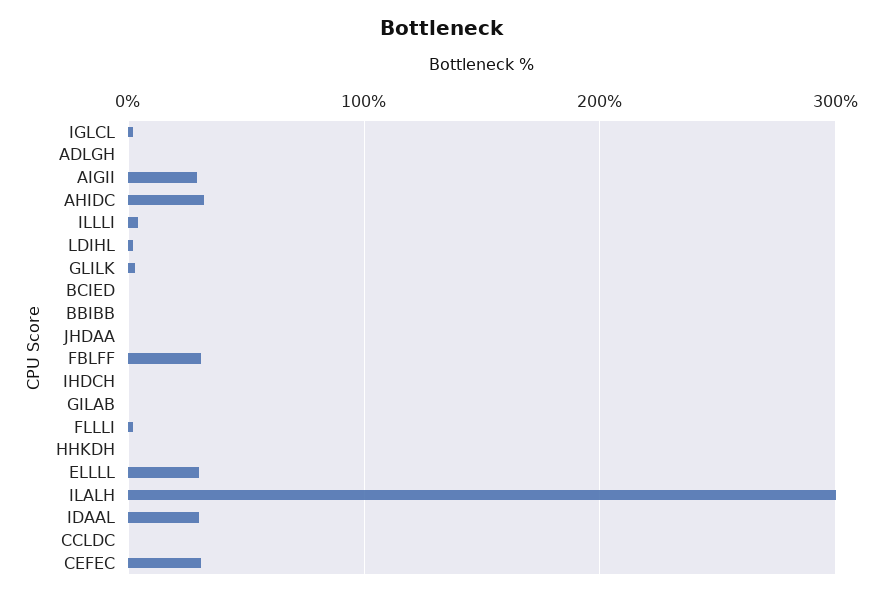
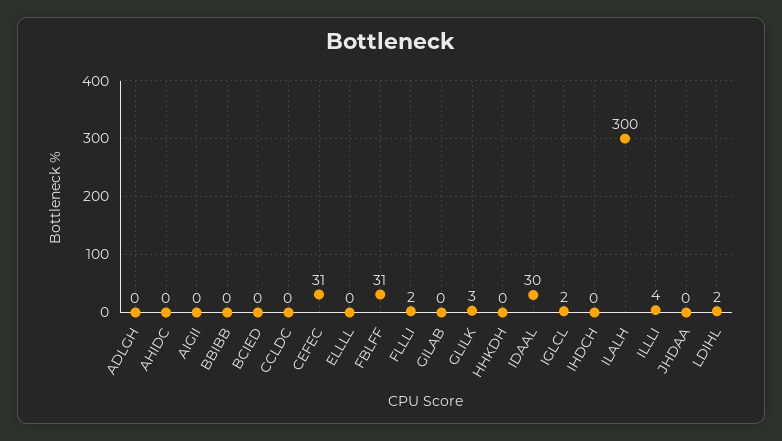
  {
    "IGLCL": 2,
    "ADLGH": 0,
-   "AIGII": 30,
+   "AIGII": 0,
-   "AHIDC": 30,
+   "AHIDC": 0,
    "ILLLI": 4,
    "LDIHL": 2,
    "GLILK": 3,
    "BCIED": 0,
    "BBIBB": 0,
    "JHDAA": 0,
    "FBLFF": 31,
    "IHDCH": 0,
    "GILAB": 0,
    "FLLLI": 2,
    "HHKDH": 0,
-   "ELLLL": 30,
+   "ELLLL": 0,
    "ILALH": 300,
    "IDAAL": 30,
    "CCLDC": 0,
    "CEFEC": 31
  }

